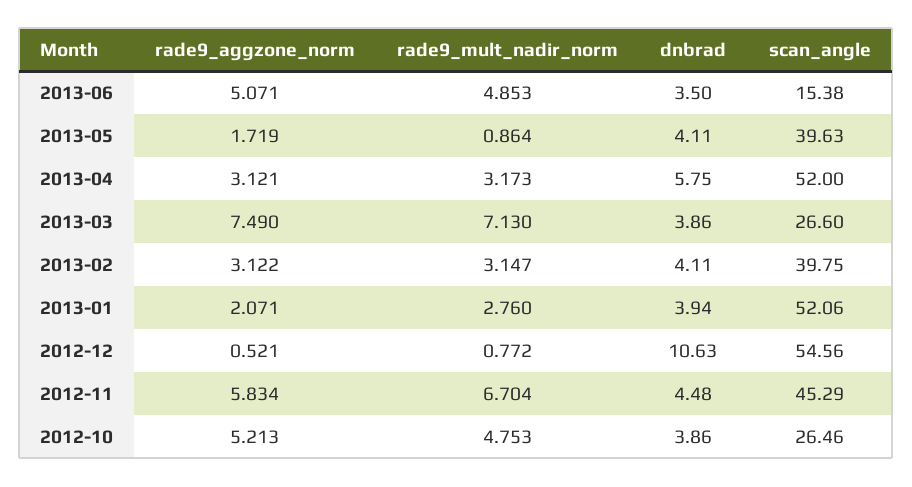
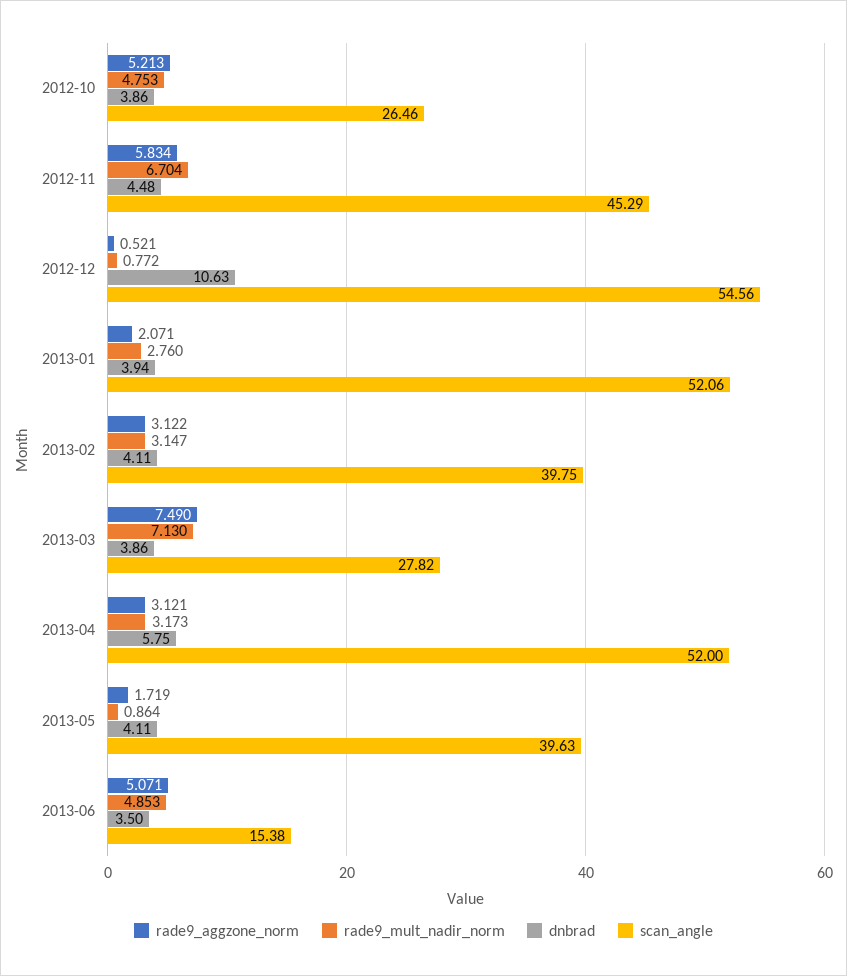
  {
    "rade9_aggzone_norm": {
      "2013-06": 5.071,
      "2013-05": 1.719,
      "2013-04": 3.121,
      "2013-03": 7.49,
      "2013-02": 3.122,
      "2013-01": 2.071,
      "2012-12": 0.521,
      "2012-11": 5.834,
      "2012-10": 5.213
    },
    "rade9_mult_nadir_norm": {
      "2013-06": 4.853,
      "2013-05": 0.864,
      "2013-04": 3.173,
      "2013-03": 7.13,
      "2013-02": 3.147,
      "2013-01": 2.76,
      "2012-12": 0.772,
      "2012-11": 6.704,
      "2012-10": 4.753
    },
    "dnbrad": {
      "2013-06": 3.5,
      "2013-05": 4.11,
      "2013-04": 5.75,
      "2013-03": 3.86,
      "2013-02": 4.11,
      "2013-01": 3.94,
      "2012-12": 10.63,
      "2012-11": 4.48,
      "2012-10": 3.86
    },
    "scan_angle": {
      "2013-06": 15.38,
      "2013-05": 39.63,
      "2013-04": 52,
-     "2013-03": 26.6,
+     "2013-03": 27.82,
      "2013-02": 39.75,
      "2013-01": 52.06,
      "2012-12": 54.56,
      "2012-11": 45.29,
      "2012-10": 26.46
    }
  }

